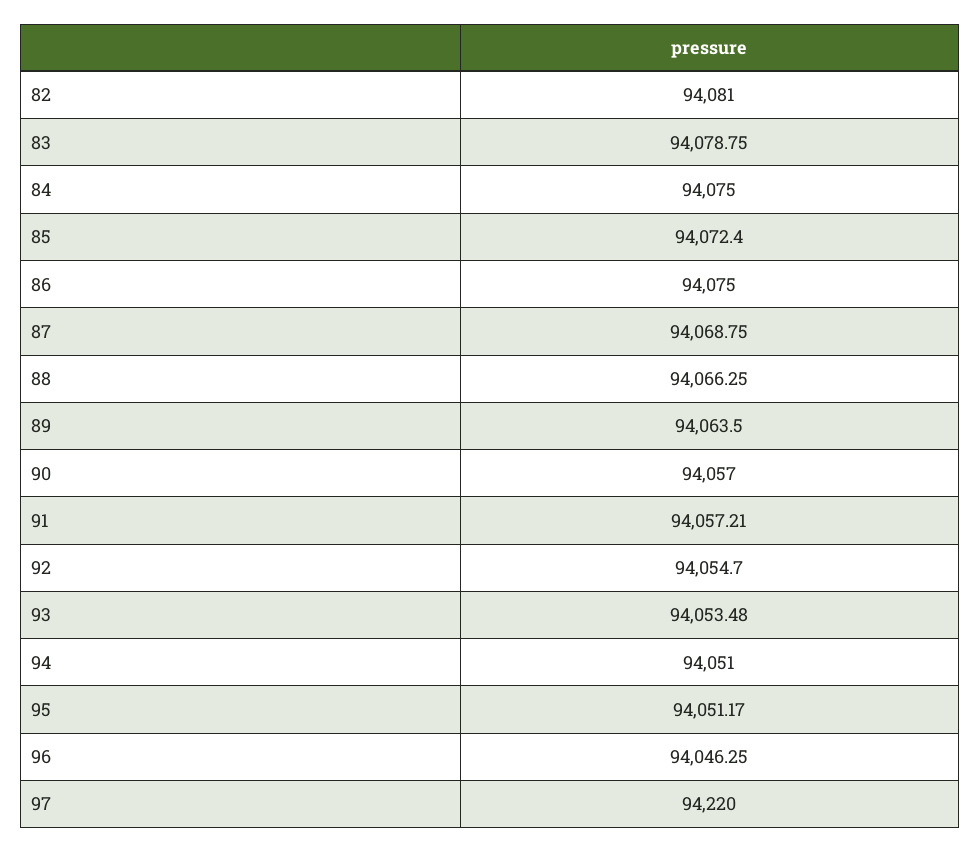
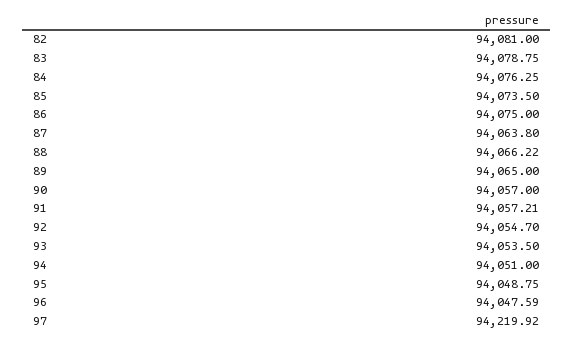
  {
    "82": 94081,
    "83": 94078.75,
-   "84": 94075,
+   "84": 94076.25,
-   "85": 94072.4,
+   "85": 94073.5,
    "86": 94075,
-   "87": 94068.75,
+   "87": 94063.8,
-   "88": 94066.25,
+   "88": 94066.22,
-   "89": 94063.5,
+   "89": 94065,
    "90": 94057,
    "91": 94057.21,
    "92": 94054.7,
-   "93": 94053.48,
+   "93": 94053.5,
    "94": 94051,
-   "95": 94051.17,
+   "95": 94048.75,
-   "96": 94046.25,
+   "96": 94047.59,
-   "97": 94220
+   "97": 94219.92
  }

